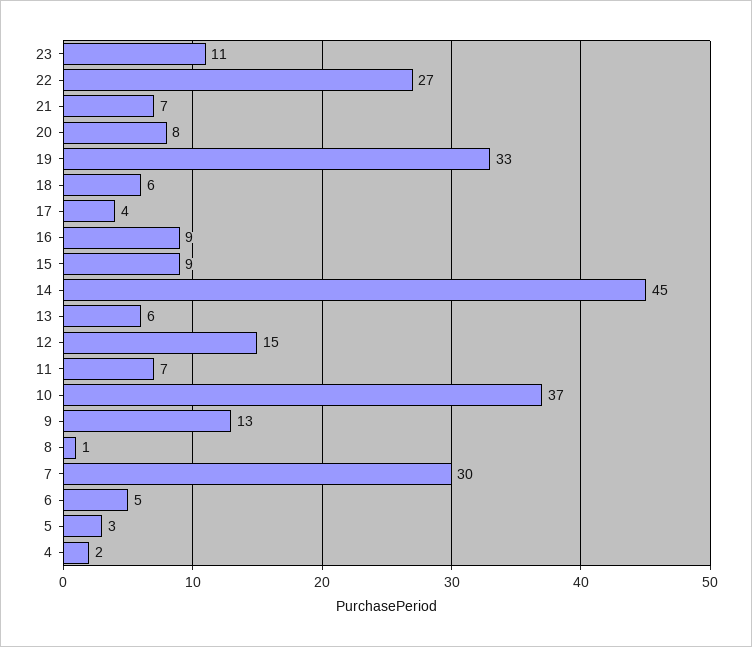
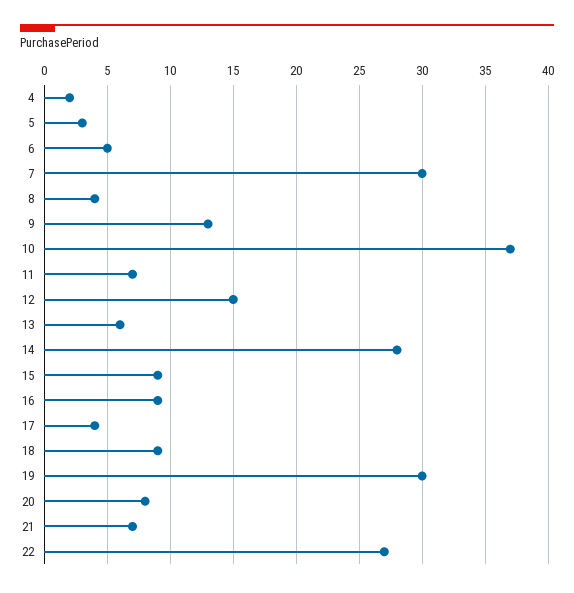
  {
-   "23": 11,
    "22": 27,
    "21": 7,
    "20": 8,
-   "19": 33,
+   "19": 30,
-   "18": 6,
+   "18": 9,
    "17": 4,
    "16": 9,
    "15": 9,
-   "14": 45,
+   "14": 28,
    "13": 6,
    "12": 15,
    "11": 7,
    "10": 37,
    "9": 13,
-   "8": 1,
+   "8": 4,
    "7": 30,
    "6": 5,
    "5": 3,
    "4": 2
  }

